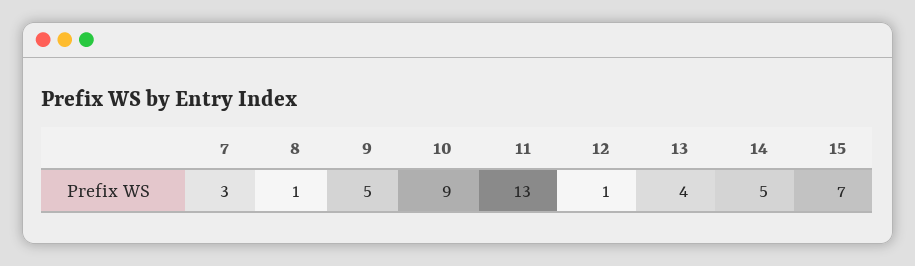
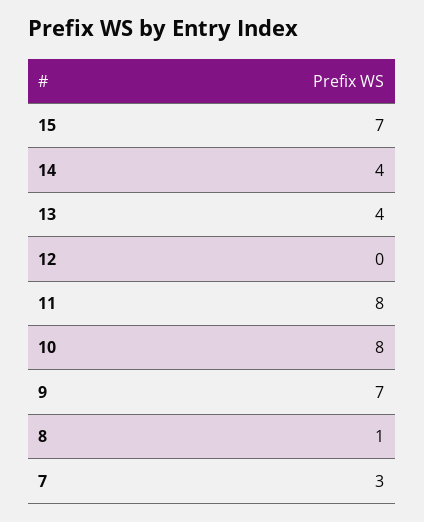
  {
    "7": 3,
    "8": 1,
-   "9": 5,
+   "9": 7,
-   "10": 9,
+   "10": 8,
-   "11": 13,
+   "11": 8,
-   "12": 1,
+   "12": 0,
    "13": 4,
-   "14": 5,
+   "14": 4,
    "15": 7
  }

